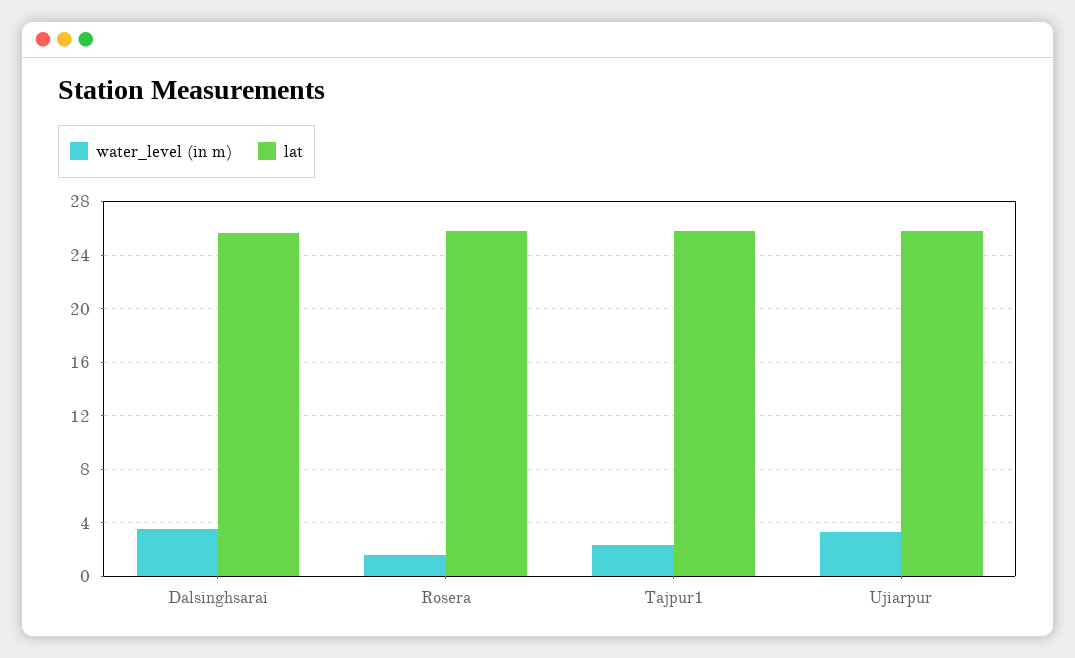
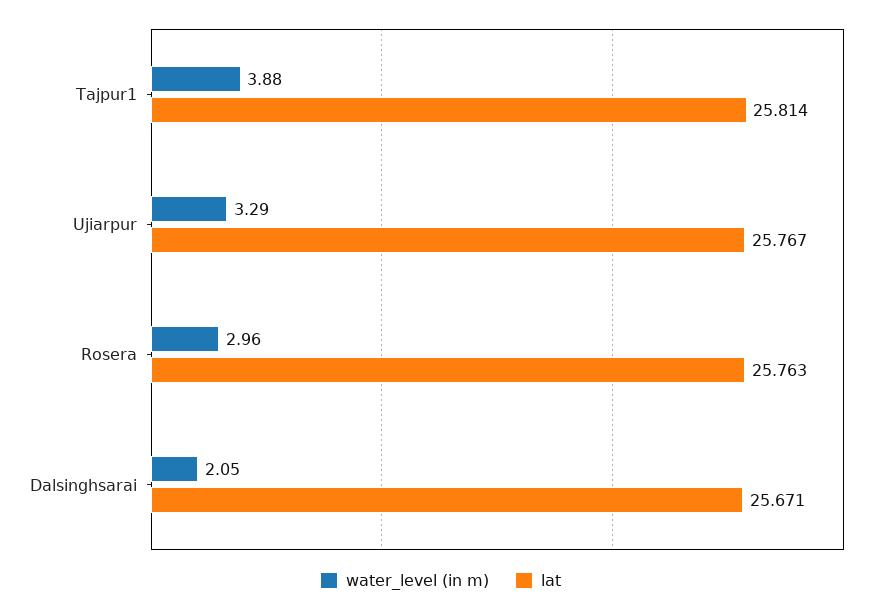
  {
    "water_level (in m)": {
-     "Dalsinghsarai": 3.5,
+     "Dalsinghsarai": 2.05,
-     "Rosera": 1.5,
+     "Rosera": 2.96,
-     "Tajpur1": 2.5,
+     "Tajpur1": 3.88,
      "Ujiarpur": 3.29
    },
    "lat": {
      "Dalsinghsarai": 25.671,
      "Rosera": 25.763,
      "Tajpur1": 25.814,
      "Ujiarpur": 25.767
    }
  }

